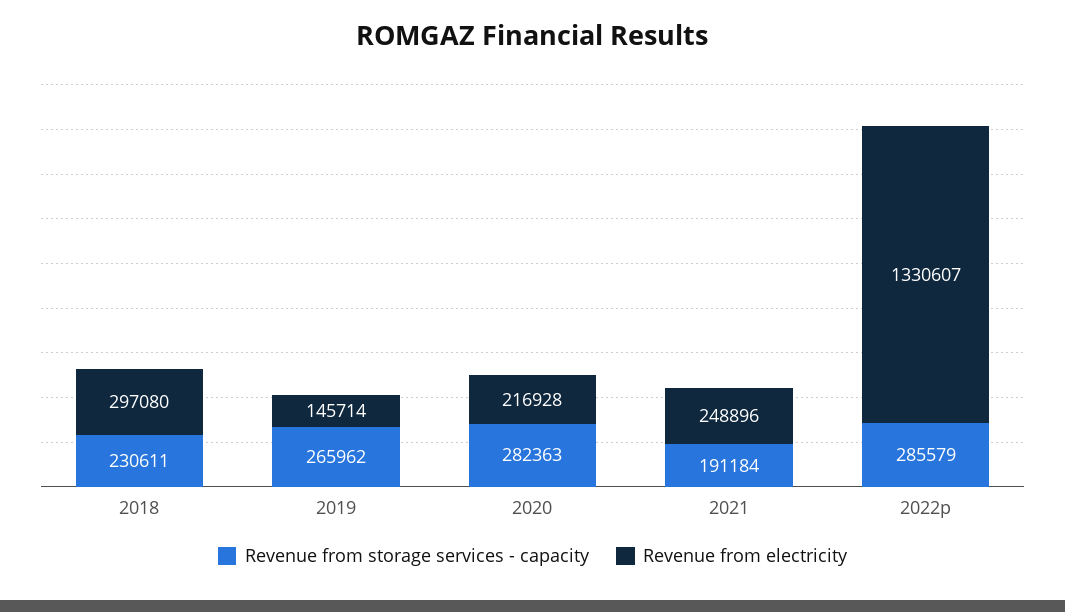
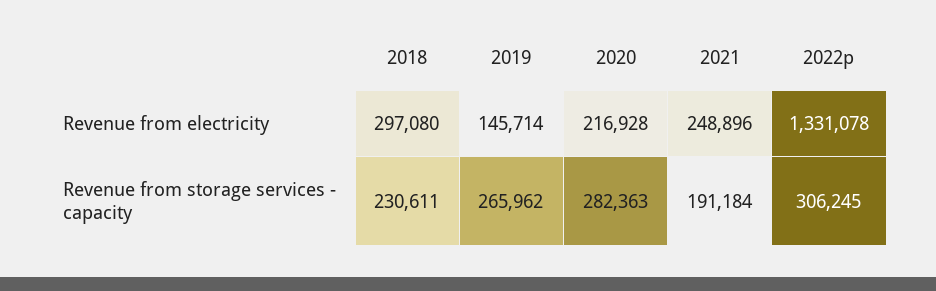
  {
    "Revenue from storage services - capacity": {
      "2018": 230611,
      "2019": 265962,
      "2020": 282363,
      "2021": 191184,
-     "2022p": 285579
+     "2022p": 306245
    },
    "Revenue from electricity": {
      "2018": 297080,
      "2019": 145714,
      "2020": 216928,
      "2021": 248896,
-     "2022p": 1330607
+     "2022p": 1331078
    }
  }

